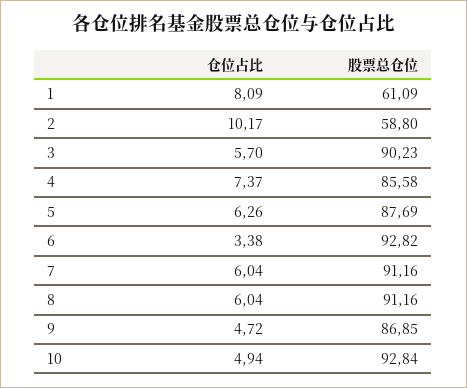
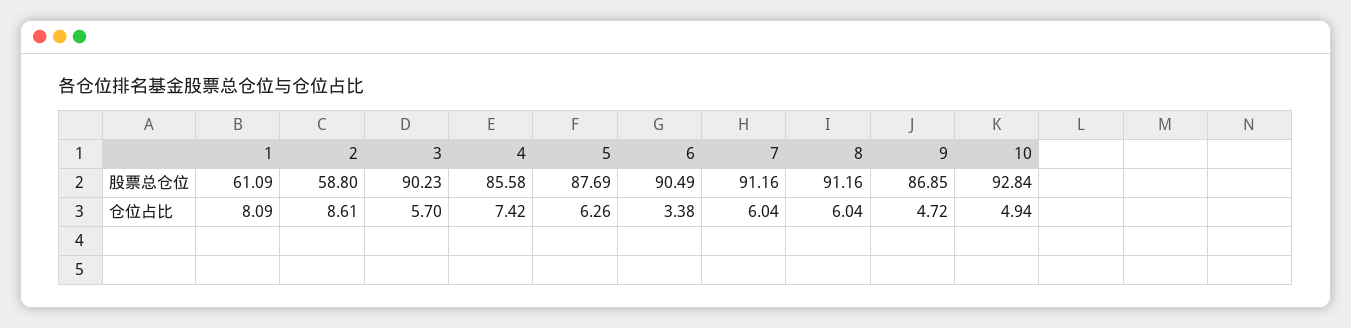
  {
    "仓位占比": {
      "1": 8.09,
-     "2": 10.17,
+     "2": 8.61,
      "3": 5.7,
-     "4": 7.37,
+     "4": 7.42,
      "5": 6.26,
      "6": 3.38,
      "7": 6.04,
      "8": 6.04,
      "9": 4.72,
      "10": 4.94
    },
    "股票总仓位": {
      "1": 61.09,
      "2": 58.8,
      "3": 90.23,
      "4": 85.58,
      "5": 87.69,
-     "6": 92.82,
+     "6": 90.49,
      "7": 91.16,
      "8": 91.16,
      "9": 86.85,
      "10": 92.84
    }
  }

